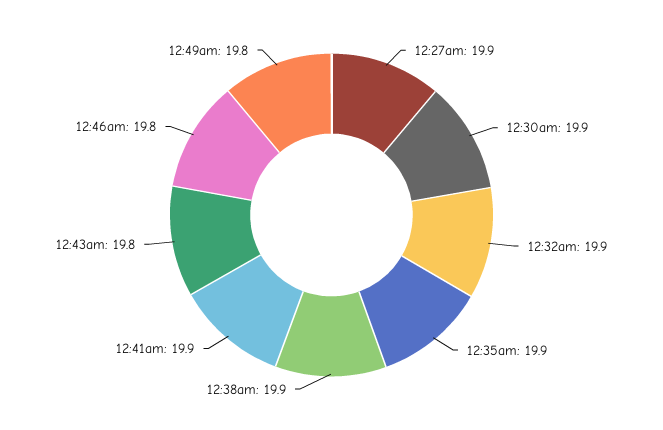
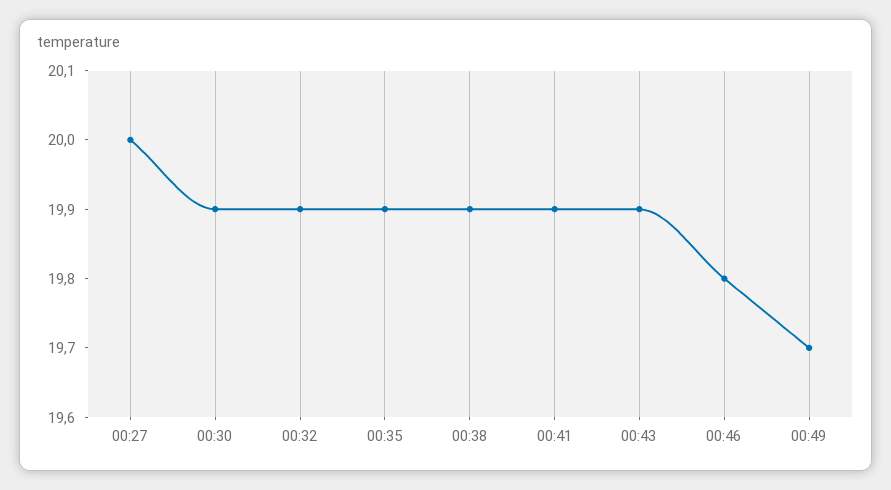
  {
-   "12:27am": 19.9,
+   "12:27am": 20,
    "12:30am": 19.9,
    "12:32am": 19.9,
    "12:35am": 19.9,
    "12:38am": 19.9,
    "12:41am": 19.9,
-   "12:43am": 19.8,
+   "12:43am": 19.9,
    "12:46am": 19.8,
-   "12:49am": 19.8
+   "12:49am": 19.7
  }

